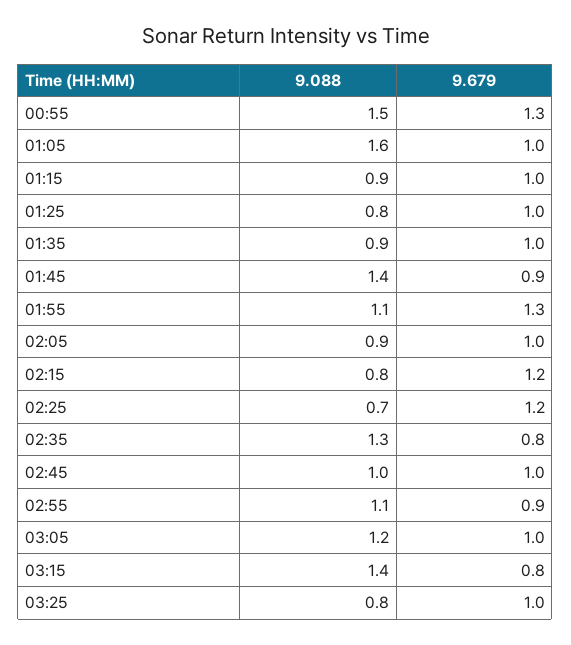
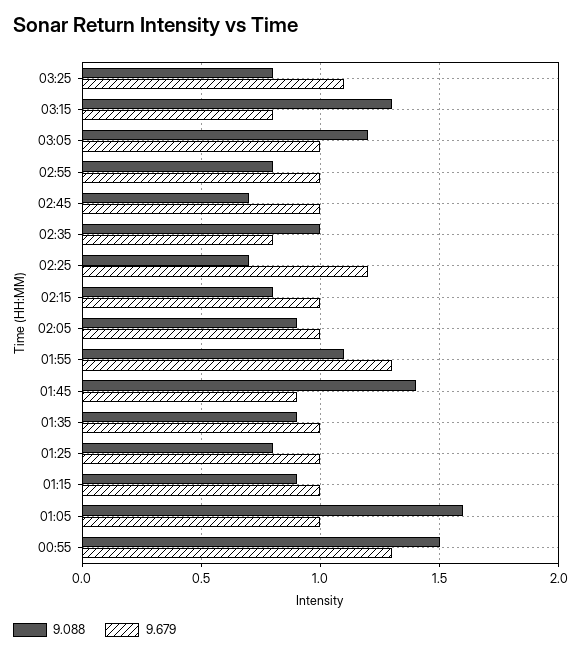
  {
    "9.088": {
      "00:55": 1.5,
      "01:05": 1.6,
      "01:15": 0.9,
      "01:25": 0.8,
      "01:35": 0.9,
      "01:45": 1.4,
      "01:55": 1.1,
      "02:05": 0.9,
      "02:15": 0.8,
      "02:25": 0.7,
-     "02:35": 1.3,
+     "02:35": 1,
-     "02:45": 1,
+     "02:45": 0.7,
-     "02:55": 1.1,
+     "02:55": 0.8,
      "03:05": 1.2,
-     "03:15": 1.4,
+     "03:15": 1.3,
      "03:25": 0.8
    },
    "9.679": {
      "00:55": 1.3,
      "01:05": 1,
      "01:15": 1,
      "01:25": 1,
      "01:35": 1,
      "01:45": 0.9,
      "01:55": 1.3,
      "02:05": 1,
-     "02:15": 1.2,
+     "02:15": 1,
      "02:25": 1.2,
      "02:35": 0.8,
      "02:45": 1,
-     "02:55": 0.9,
+     "02:55": 1,
      "03:05": 1,
      "03:15": 0.8,
-     "03:25": 1
+     "03:25": 1.1
    }
  }

